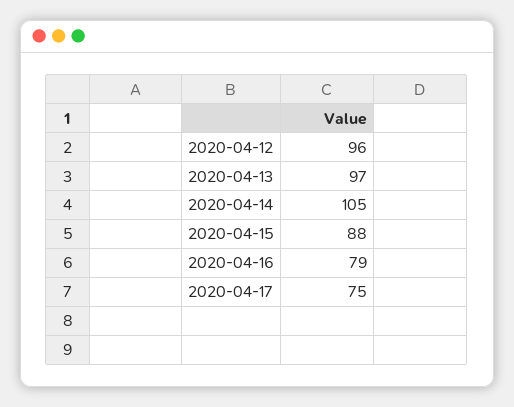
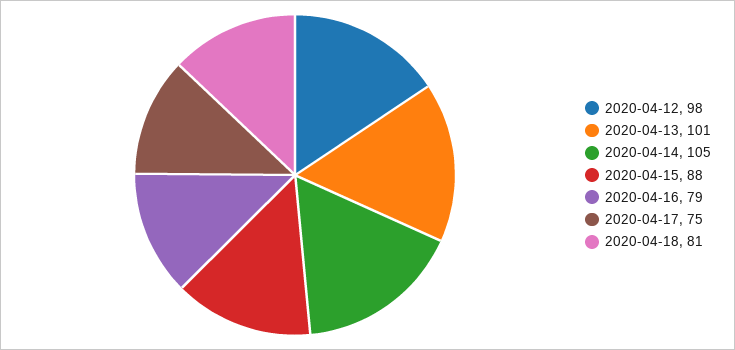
  {
-   "2020-04-12": 96,
+   "2020-04-12": 98,
-   "2020-04-13": 97,
+   "2020-04-13": 101,
    "2020-04-14": 105,
    "2020-04-15": 88,
    "2020-04-16": 79,
-   "2020-04-17": 75
+   "2020-04-17": 75,
+   "2020-04-18": 81
  }

